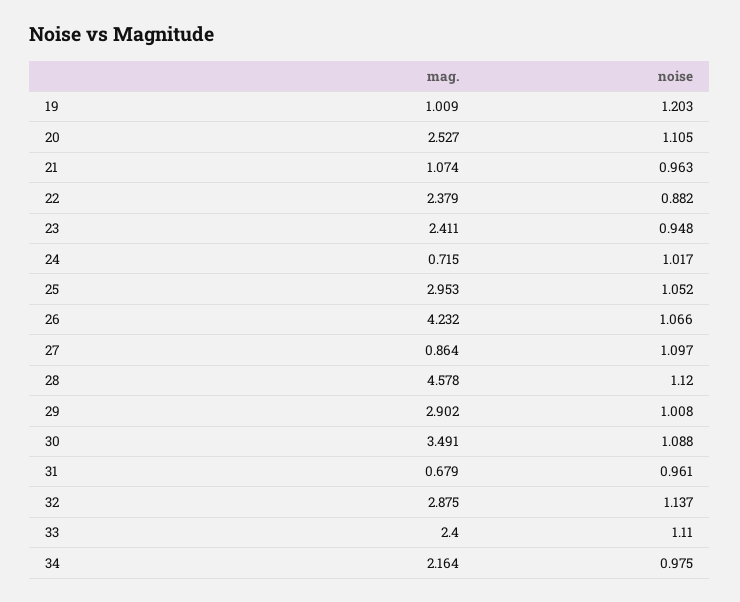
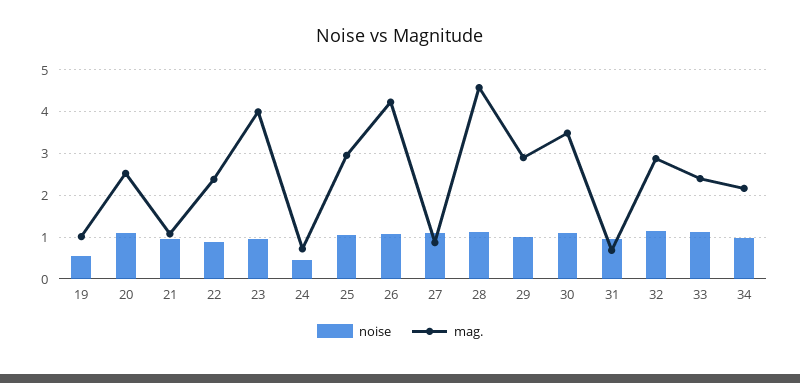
  {
    "mag.": {
      "19": 1.009,
      "20": 2.527,
      "21": 1.074,
      "22": 2.379,
-     "23": 2.411,
+     "23": 4,
      "24": 0.715,
      "25": 2.953,
      "26": 4.232,
      "27": 0.864,
      "28": 4.578,
      "29": 2.902,
      "30": 3.491,
      "31": 0.679,
      "32": 2.875,
      "33": 2.4,
      "34": 2.164
    },
    "noise": {
-     "19": 1.203,
+     "19": 0.6,
      "20": 1.105,
      "21": 0.963,
      "22": 0.882,
      "23": 0.948,
-     "24": 1.017,
+     "24": 0.4,
      "25": 1.052,
      "26": 1.066,
      "27": 1.097,
      "28": 1.12,
      "29": 1.008,
      "30": 1.088,
      "31": 0.961,
      "32": 1.137,
      "33": 1.11,
      "34": 0.975
    }
  }

